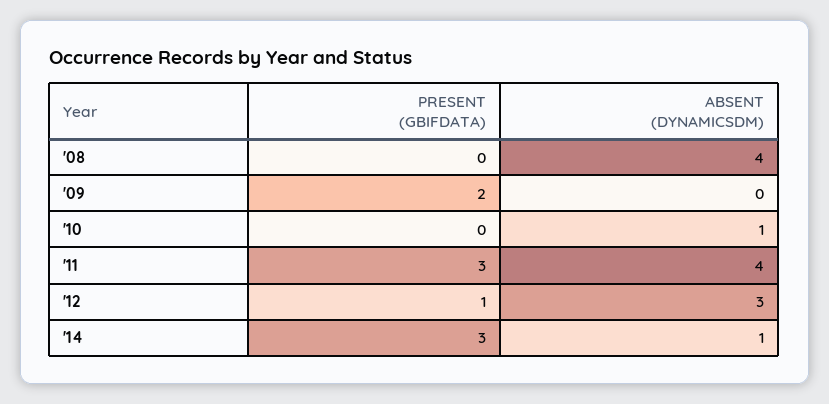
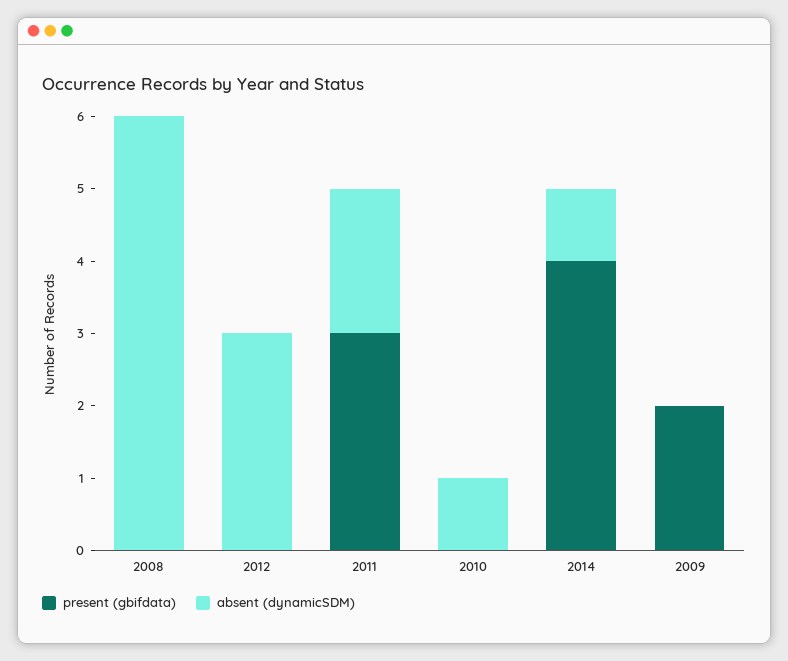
  {
    "PRESENT (GBIFDATA)": {
      "'08": 0,
      "'09": 2,
      "'10": 0,
      "'11": 3,
-     "'12": 1,
+     "'12": 0,
-     "'14": 3
+     "'14": 4
    },
    "ABSENT (DYNAMICSDM)": {
-     "'08": 4,
+     "'08": 6,
      "'09": 0,
      "'10": 1,
-     "'11": 4,
+     "'11": 2,
      "'12": 3,
      "'14": 1
    }
  }

